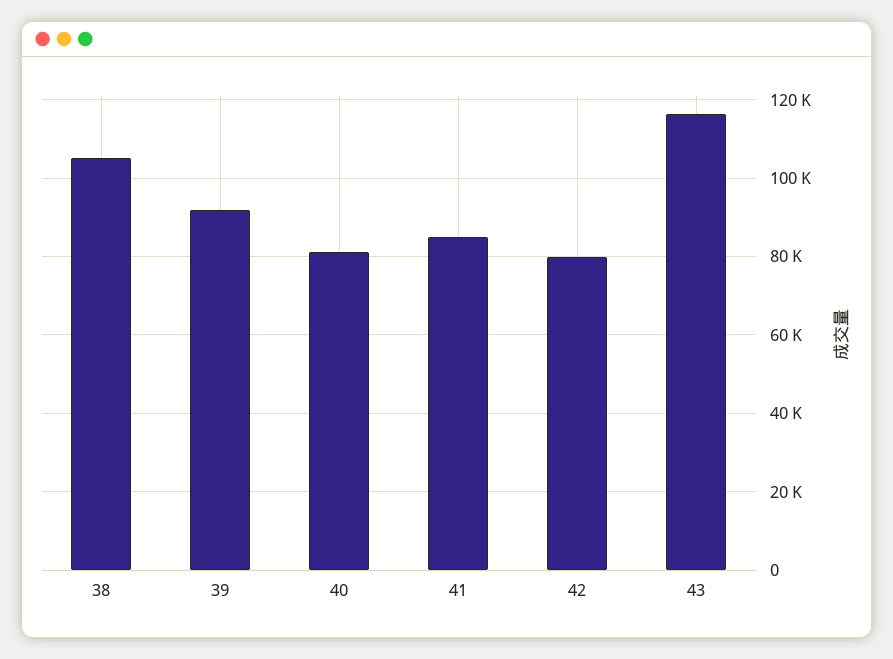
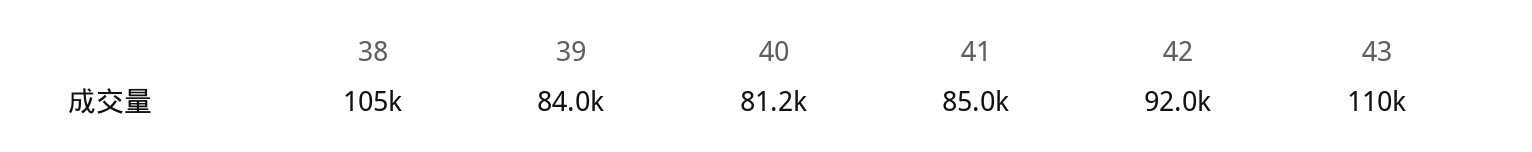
  {
    "38": 105000,
-   "39": 92000,
+   "39": 84000,
    "40": 81200,
    "41": 85000,
-   "42": 80000,
+   "42": 92000,
-   "43": 116000
+   "43": 110000
  }

